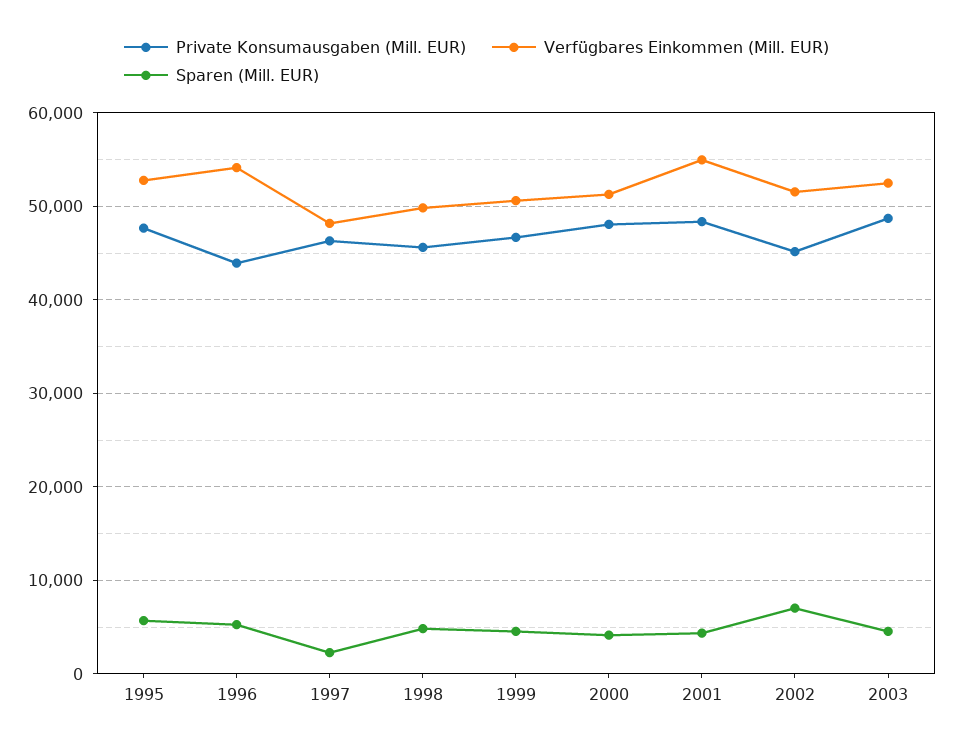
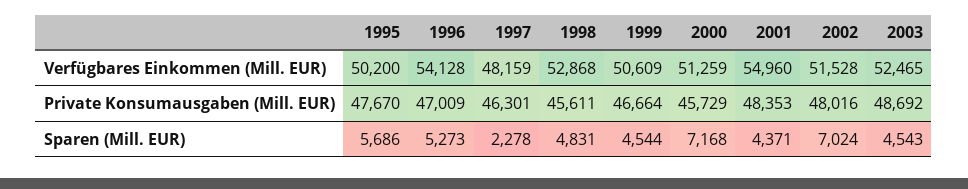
  {
    "Private Konsumausgaben (Mill. EUR)": {
      "1995": 47670,
-     "1996": 44000,
+     "1996": 47009,
      "1997": 46301,
      "1998": 45611,
      "1999": 46664,
-     "2000": 48000,
+     "2000": 45729,
      "2001": 48353,
-     "2002": 45000,
+     "2002": 48016,
      "2003": 48692
    },
    "Verfügbares Einkommen (Mill. EUR)": {
-     "1995": 53000,
+     "1995": 50200,
      "1996": 54128,
      "1997": 48159,
-     "1998": 50000,
+     "1998": 52868,
      "1999": 50609,
      "2000": 51259,
      "2001": 54960,
      "2002": 51528,
      "2003": 52465
    },
    "Sparen (Mill. EUR)": {
      "1995": 5686,
      "1996": 5273,
      "1997": 2278,
      "1998": 4831,
      "1999": 4544,
-     "2000": 4000,
+     "2000": 7168,
      "2001": 4371,
      "2002": 7024,
      "2003": 4543
    }
  }

